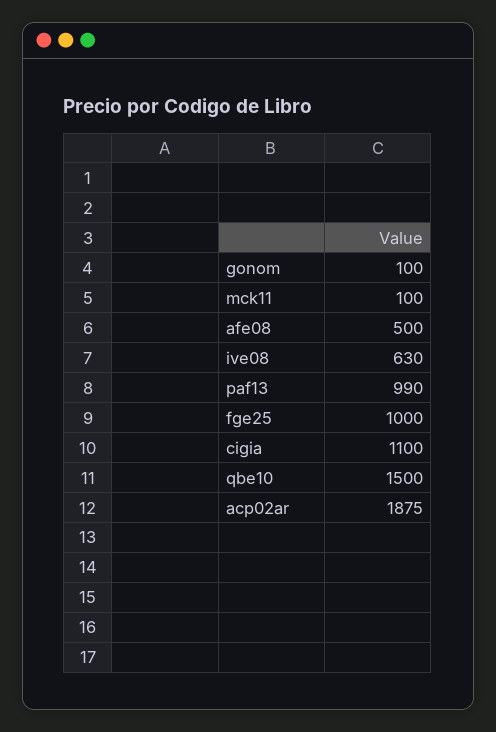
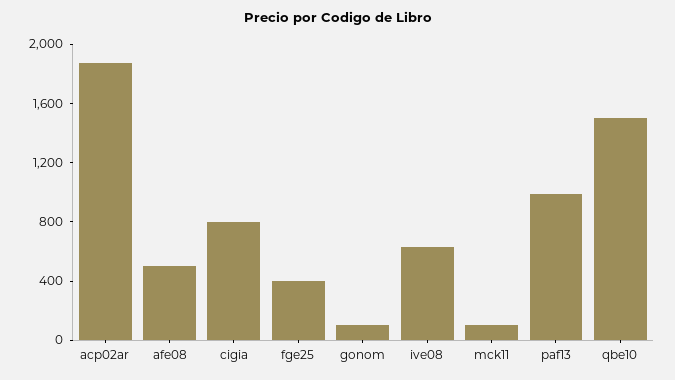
  {
    "gonom": 100,
    "mck11": 100,
    "afe08": 500,
    "ive08": 630,
    "paf13": 990,
-   "fge25": 1000,
+   "fge25": 400,
-   "cigia": 1100,
+   "cigia": 800,
    "qbe10": 1500,
    "acp02ar": 1875
  }

